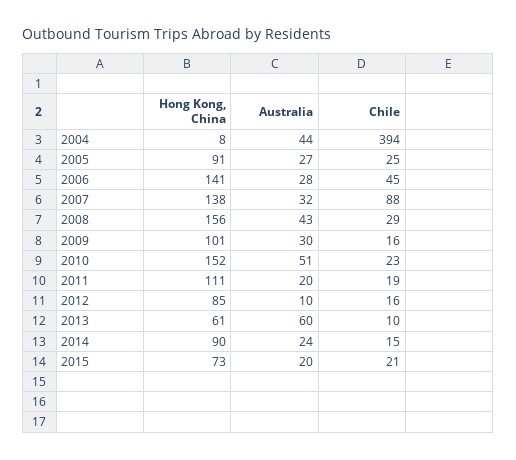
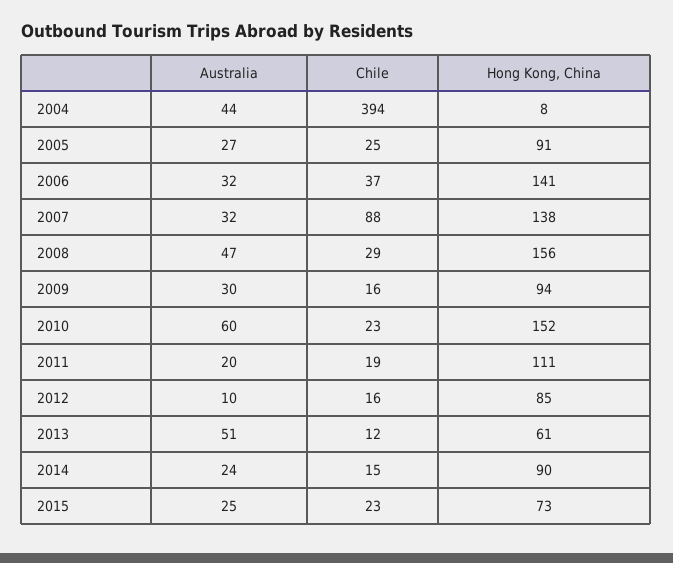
  {
    "Hong Kong, China": {
      "2004": 8,
      "2005": 91,
      "2006": 141,
      "2007": 138,
      "2008": 156,
-     "2009": 101,
+     "2009": 94,
      "2010": 152,
      "2011": 111,
      "2012": 85,
      "2013": 61,
      "2014": 90,
      "2015": 73
    },
    "Australia": {
      "2004": 44,
      "2005": 27,
-     "2006": 28,
+     "2006": 32,
      "2007": 32,
-     "2008": 43,
+     "2008": 47,
      "2009": 30,
-     "2010": 51,
+     "2010": 60,
      "2011": 20,
      "2012": 10,
-     "2013": 60,
+     "2013": 51,
      "2014": 24,
-     "2015": 20
+     "2015": 25
    },
    "Chile": {
      "2004": 394,
      "2005": 25,
-     "2006": 45,
+     "2006": 37,
      "2007": 88,
      "2008": 29,
      "2009": 16,
      "2010": 23,
      "2011": 19,
      "2012": 16,
-     "2013": 10,
+     "2013": 12,
      "2014": 15,
-     "2015": 21
+     "2015": 23
    }
  }

